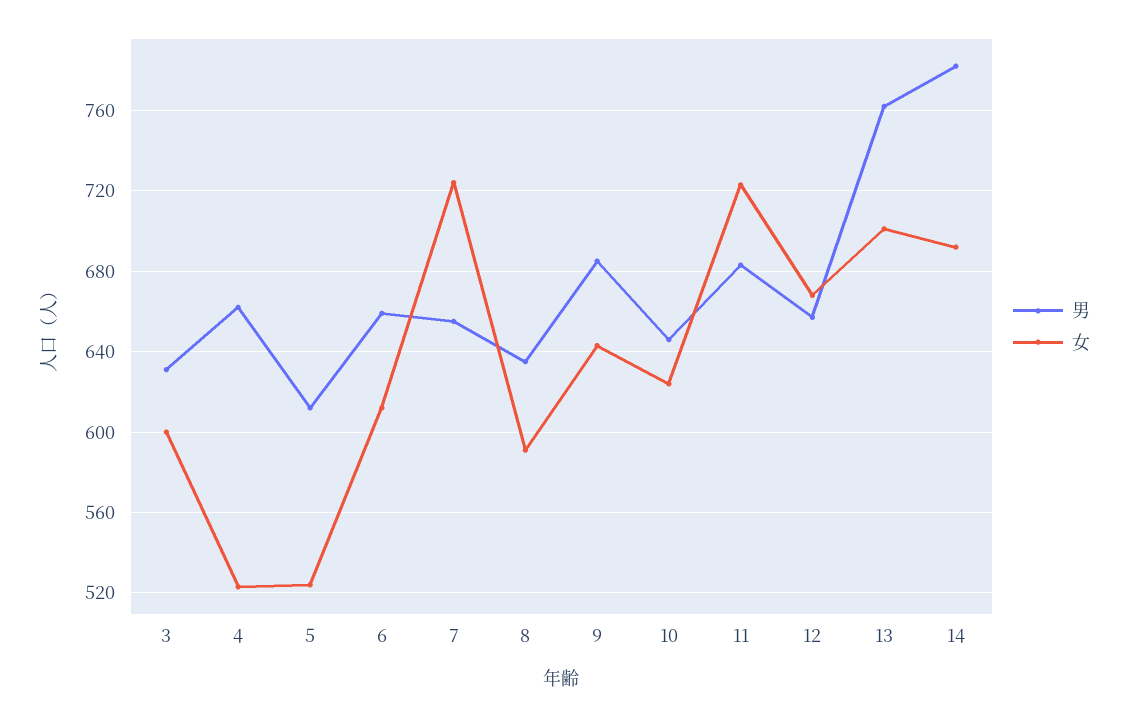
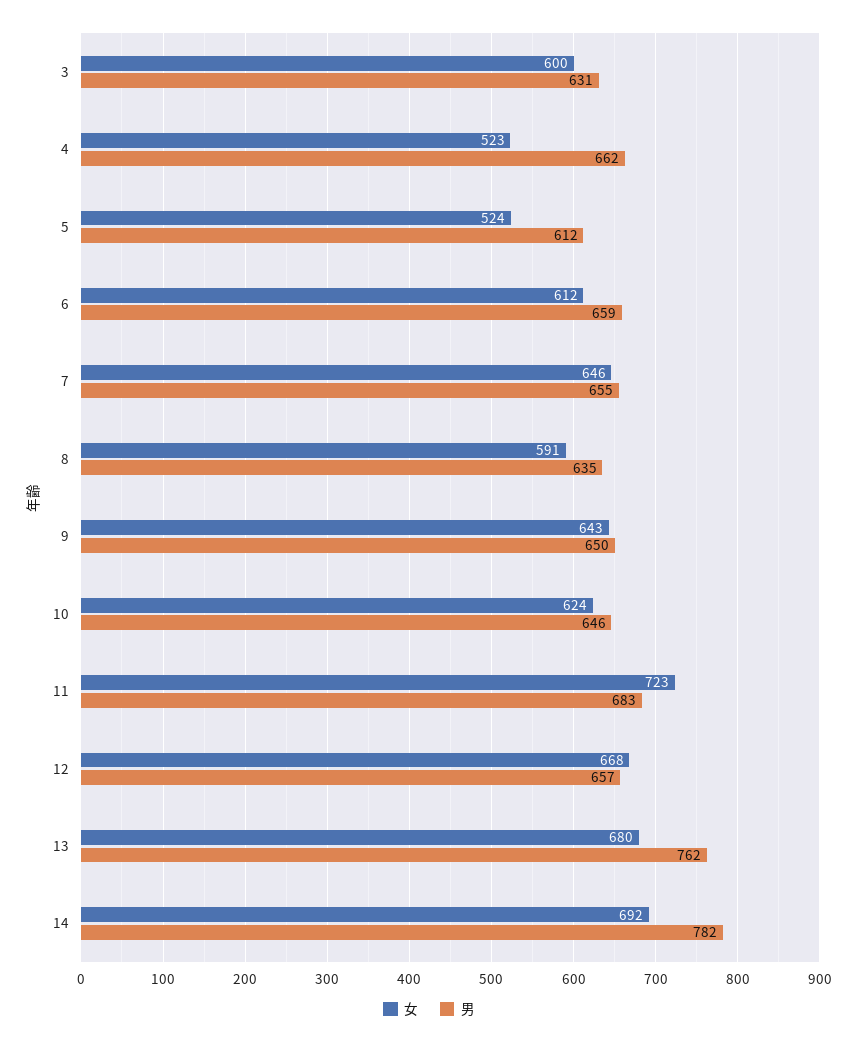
  {
    "男": {
      "3": 631,
      "4": 662,
      "5": 612,
      "6": 659,
      "7": 655,
      "8": 635,
-     "9": 685,
+     "9": 650,
      "10": 646,
      "11": 683,
      "12": 657,
      "13": 762,
      "14": 782
    },
    "女": {
      "3": 600,
      "4": 523,
      "5": 524,
      "6": 612,
-     "7": 725,
+     "7": 646,
      "8": 591,
      "9": 643,
      "10": 624,
      "11": 723,
      "12": 668,
-     "13": 700,
+     "13": 680,
      "14": 692
    }
  }

